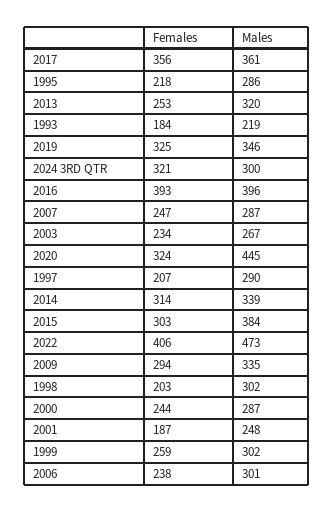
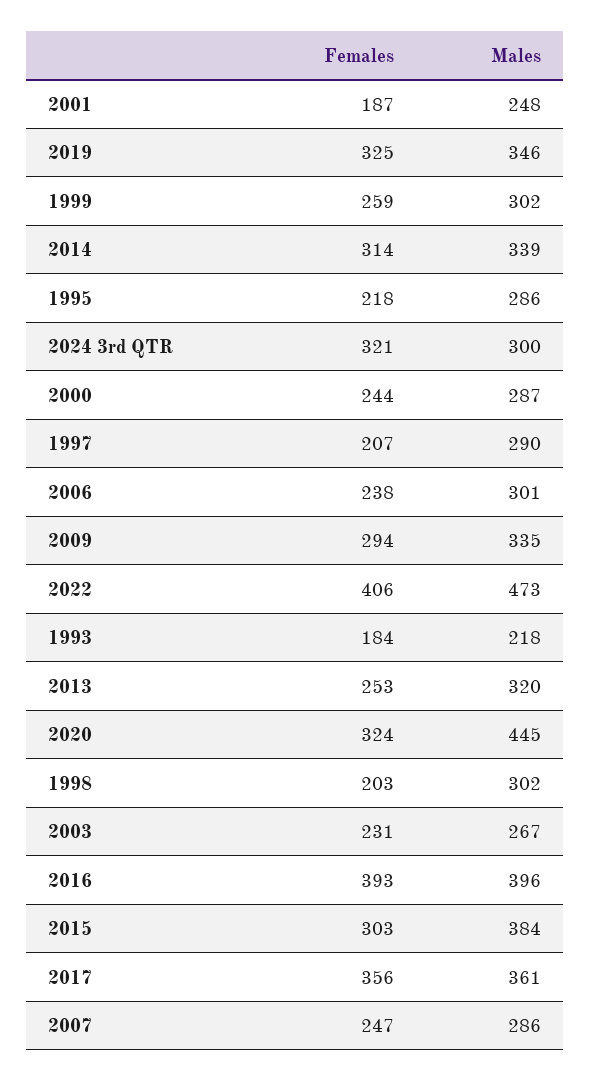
  {
    "Females": {
      "2017": 356,
      "1995": 218,
      "2013": 253,
      "1993": 184,
      "2019": 325,
      "2024 3RD QTR": 321,
      "2016": 393,
      "2007": 247,
-     "2003": 234,
+     "2003": 231,
      "2020": 324,
      "1997": 207,
      "2014": 314,
      "2015": 303,
      "2022": 406,
      "2009": 294,
      "1998": 203,
      "2000": 244,
      "2001": 187,
      "1999": 259,
      "2006": 238
    },
    "Males": {
      "2017": 361,
      "1995": 286,
      "2013": 320,
-     "1993": 219,
+     "1993": 218,
      "2019": 346,
      "2024 3RD QTR": 300,
      "2016": 396,
-     "2007": 287,
+     "2007": 286,
      "2003": 267,
      "2020": 445,
      "1997": 290,
      "2014": 339,
      "2015": 384,
      "2022": 473,
      "2009": 335,
      "1998": 302,
      "2000": 287,
      "2001": 248,
      "1999": 302,
      "2006": 301
    }
  }

